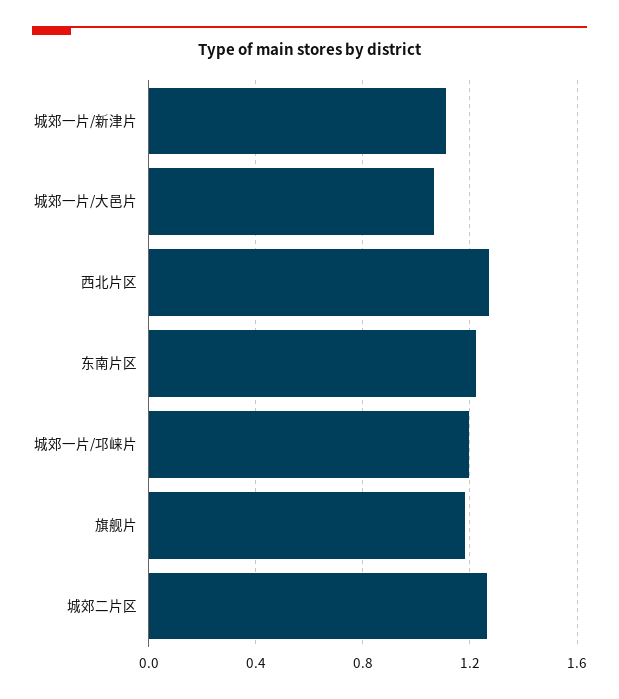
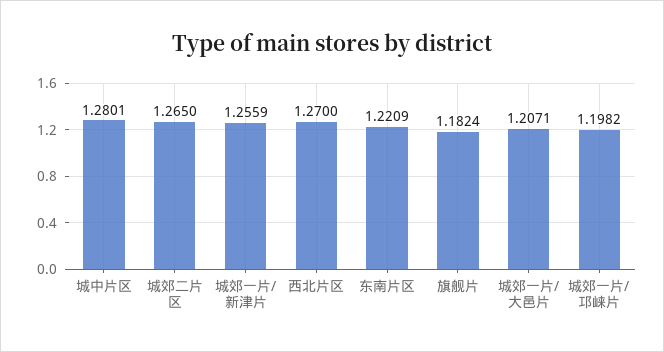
  {
-   "城郊一片/新津片": 1.1,
+   "城郊一片/新津片": 1.2559,
-   "城郊一片/大邑片": 1.05,
+   "城郊一片/大邑片": 1.2071,
    "西北片区": 1.27,
    "东南片区": 1.2209,
    "城郊一片/邛崃片": 1.1982,
    "旗舰片": 1.1824,
-   "城郊二片区": 1.265
+   "城郊二片区": 1.265,
+   "城中片区": 1.2801
  }

